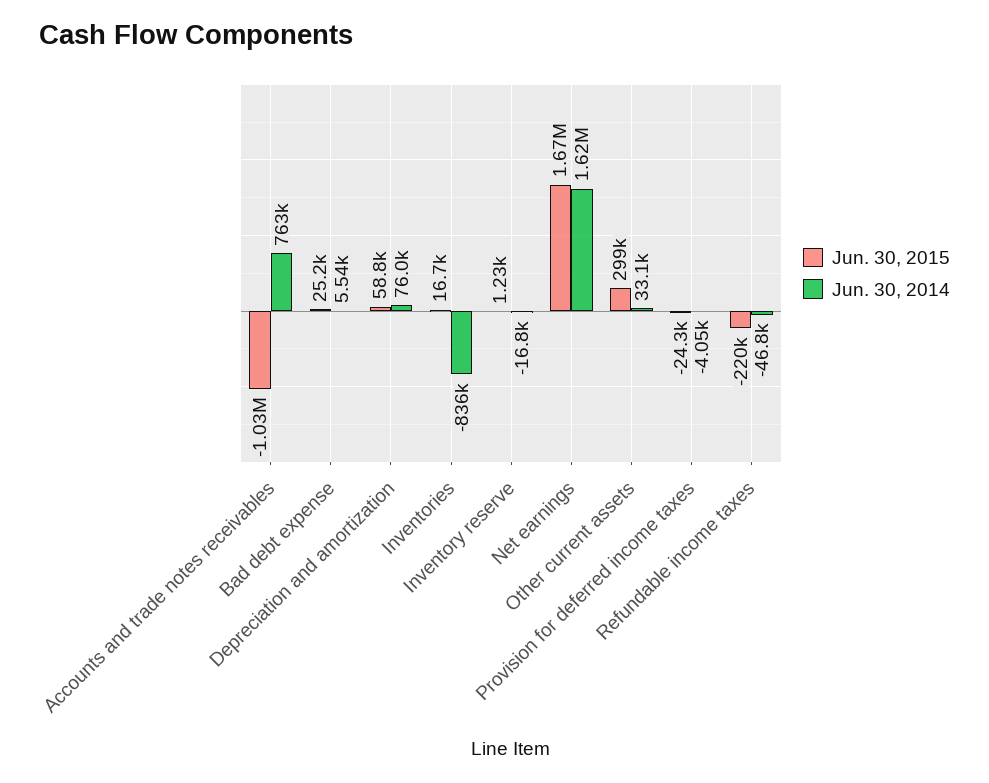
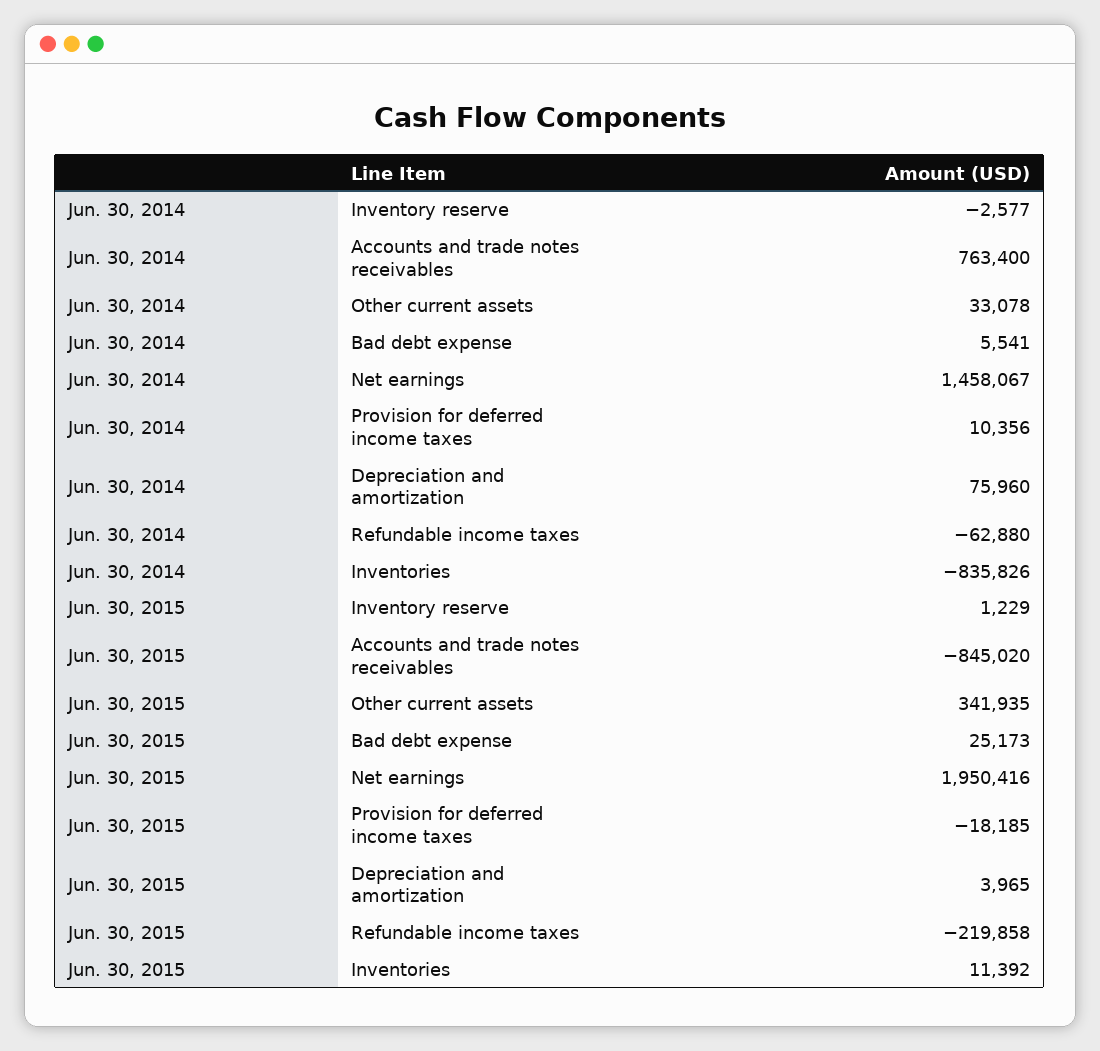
  {
    "Jun. 30, 2015": {
-     "Accounts and trade notes receivables": -1030000,
+     "Accounts and trade notes receivables": -845020,
      "Bad debt expense": 25173,
-     "Depreciation and amortization": 58800,
+     "Depreciation and amortization": 3965,
-     "Inventories": 16700,
+     "Inventories": 11392,
      "Inventory reserve": 1229,
-     "Net earnings": 1670000,
+     "Net earnings": 1950416,
-     "Other current assets": 299000,
+     "Other current assets": 341935,
-     "Provision for deferred income taxes": -24300,
+     "Provision for deferred income taxes": -18185,
      "Refundable income taxes": -219858
    },
    "Jun. 30, 2014": {
      "Accounts and trade notes receivables": 763400,
      "Bad debt expense": 5541,
      "Depreciation and amortization": 75960,
      "Inventories": -835826,
-     "Inventory reserve": -16800,
+     "Inventory reserve": -2577,
-     "Net earnings": 1620000,
+     "Net earnings": 1458067,
      "Other current assets": 33078,
-     "Provision for deferred income taxes": -4050,
+     "Provision for deferred income taxes": 10356,
-     "Refundable income taxes": -46800
+     "Refundable income taxes": -62880
    }
  }

